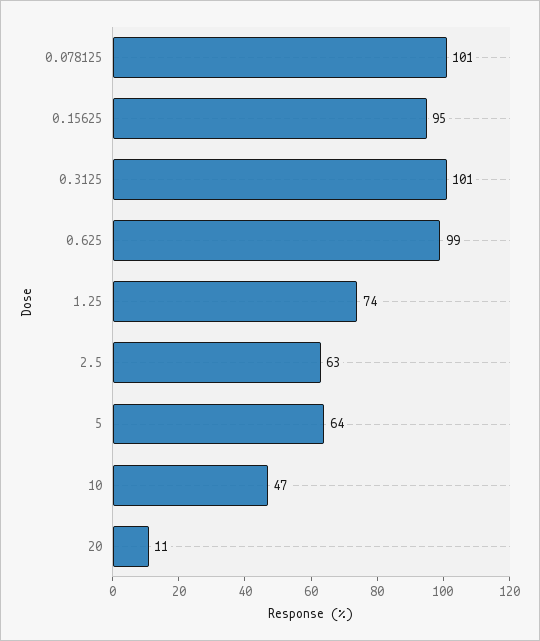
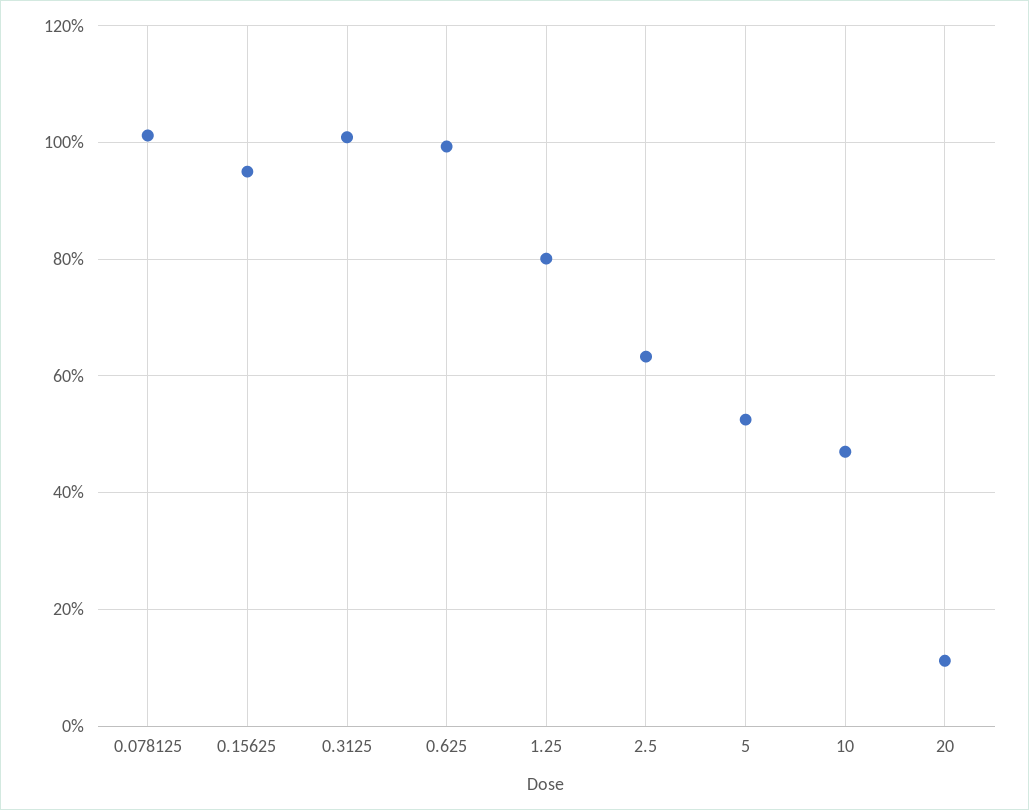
  {
    "0.078125": 101,
    "0.15625": 95,
    "0.3125": 101,
    "0.625": 99,
-   "1.25": 74,
+   "1.25": 80,
    "2.5": 63,
-   "5": 64,
+   "5": 52,
    "10": 47,
    "20": 11
  }

